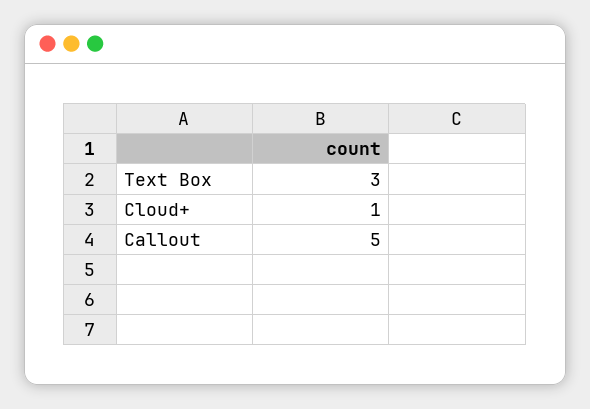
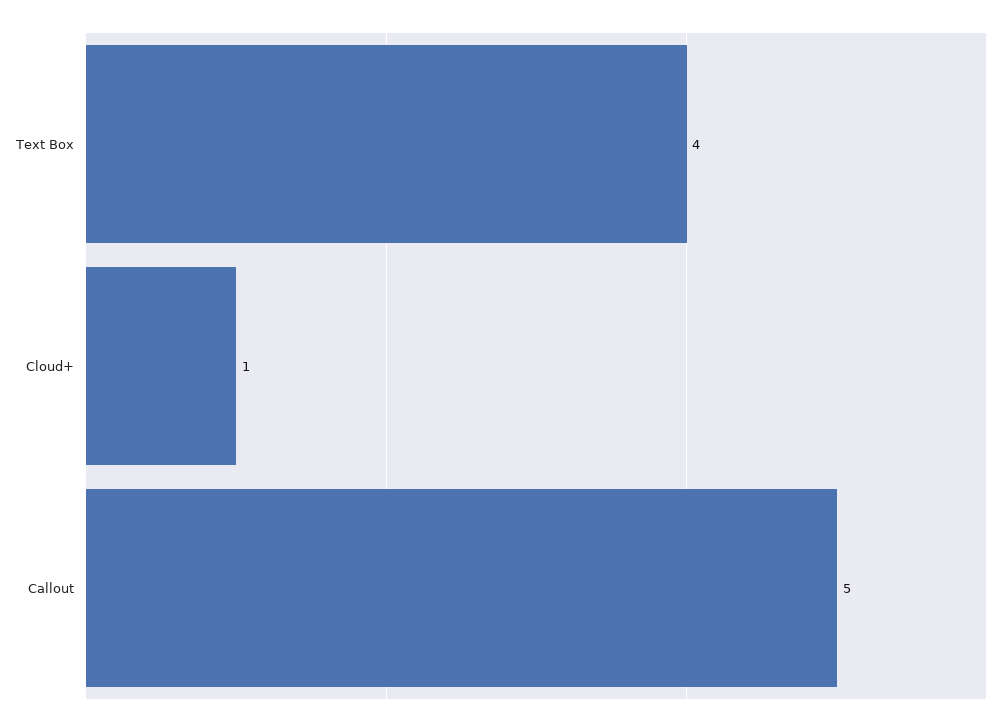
  {
-   "Text Box": 3,
+   "Text Box": 4,
    "Cloud+": 1,
    "Callout": 5
  }

